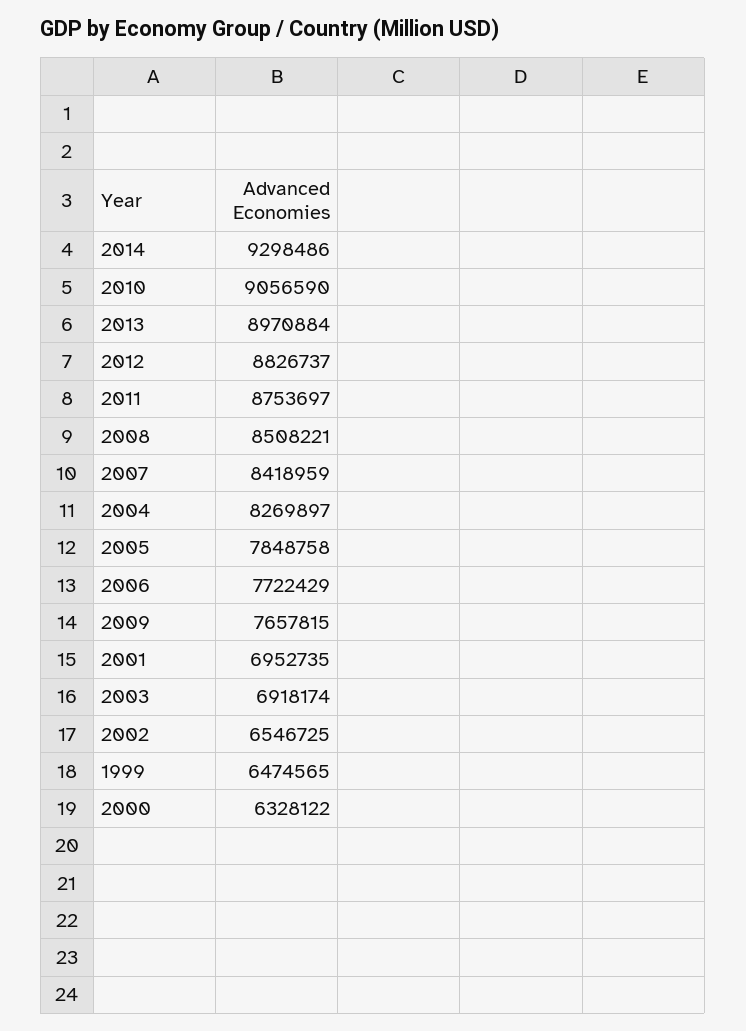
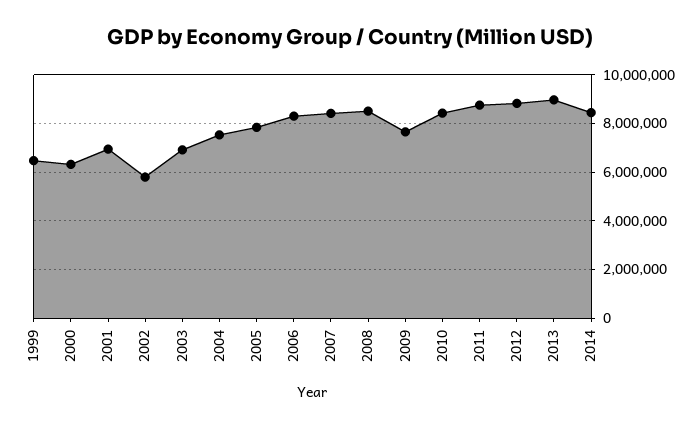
  {
-   "2014": 9298486,
+   "2014": 8500000,
-   "2010": 9056590,
+   "2010": 8500000,
    "2013": 8970884,
    "2012": 8826737,
    "2011": 8753697,
    "2008": 8508221,
    "2007": 8418959,
-   "2004": 8269897,
+   "2004": 7500000,
    "2005": 7848758,
-   "2006": 7722429,
+   "2006": 8250000,
    "2009": 7657815,
    "2001": 6952735,
    "2003": 6918174,
-   "2002": 6546725,
+   "2002": 5750000,
    "1999": 6474565,
    "2000": 6328122
  }

